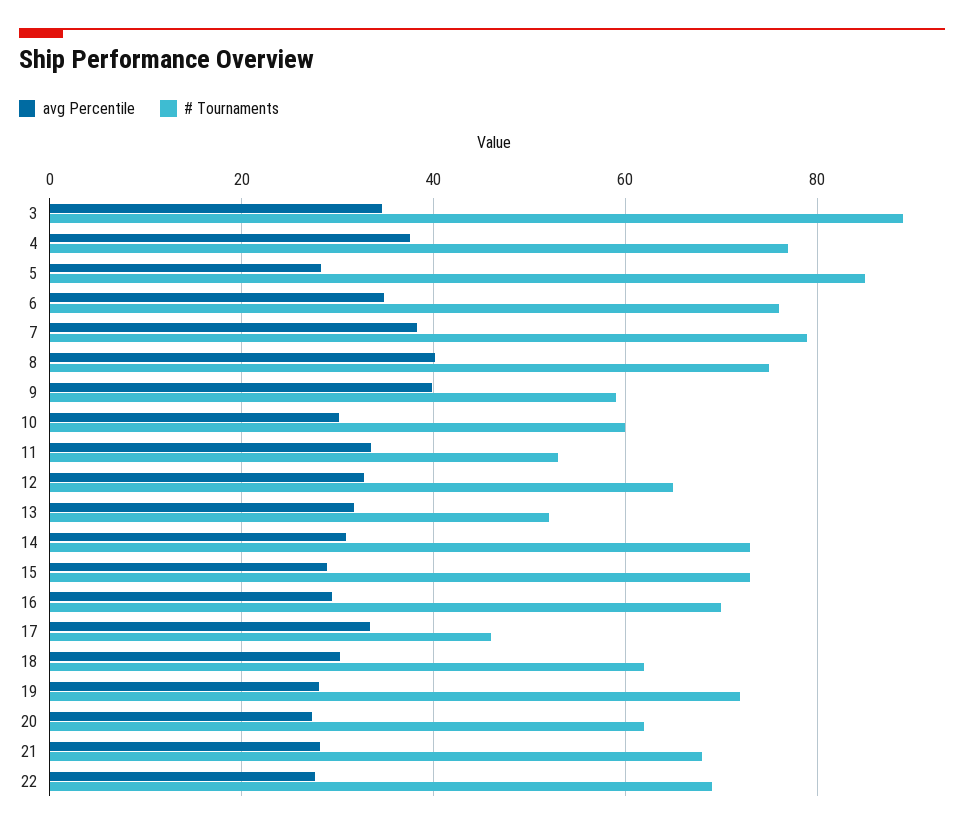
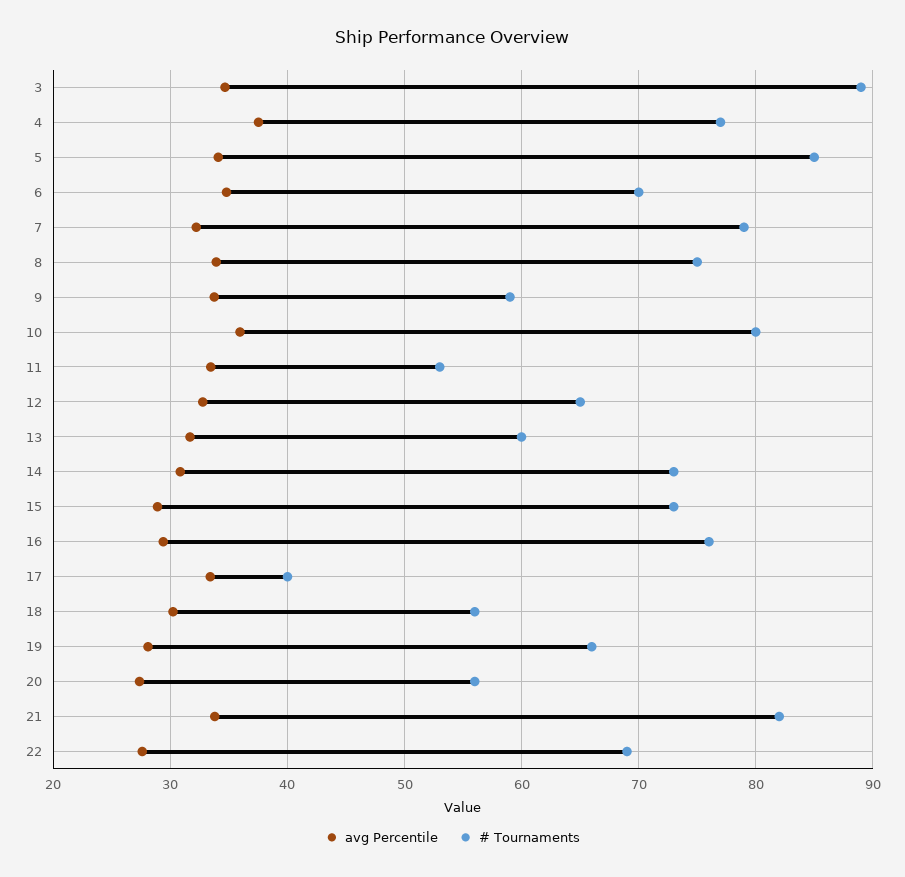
  {
    "avg Percentile": {
      "3": 35,
      "4": 38,
-     "5": 28,
+     "5": 34,
      "6": 35,
-     "7": 38,
+     "7": 32,
-     "8": 40,
+     "8": 34,
-     "9": 40,
+     "9": 34,
-     "10": 30,
+     "10": 36,
      "11": 33,
      "12": 33,
      "13": 32,
      "14": 31,
      "15": 29,
      "16": 29,
      "17": 33,
      "18": 30,
      "19": 28,
      "20": 27,
-     "21": 28,
+     "21": 34,
      "22": 28
    },
    "# Tournaments": {
      "3": 89,
      "4": 77,
      "5": 85,
-     "6": 76,
+     "6": 70,
      "7": 79,
      "8": 75,
      "9": 59,
-     "10": 60,
+     "10": 80,
      "11": 53,
      "12": 65,
-     "13": 52,
+     "13": 60,
      "14": 73,
      "15": 73,
-     "16": 70,
+     "16": 76,
-     "17": 46,
+     "17": 40,
-     "18": 62,
+     "18": 56,
-     "19": 72,
+     "19": 66,
-     "20": 62,
+     "20": 56,
-     "21": 68,
+     "21": 82,
      "22": 69
    }
  }

